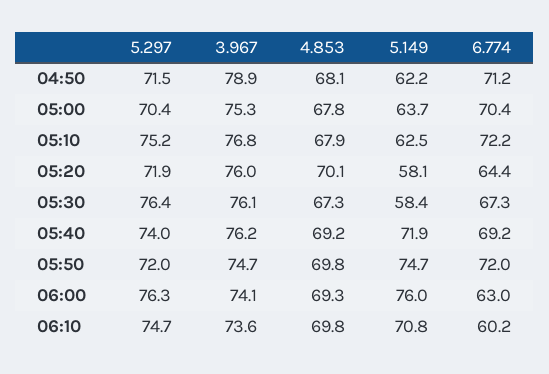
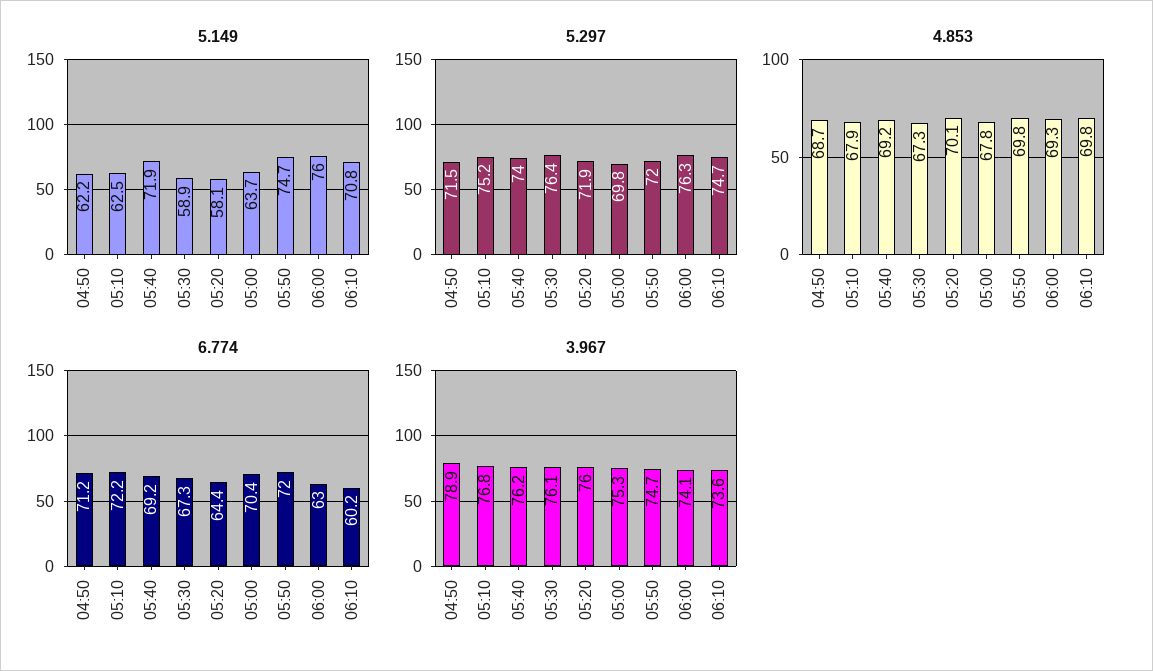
  {
    "5.297": {
      "04:50": 71.5,
-     "05:00": 70.4,
+     "05:00": 69.8,
      "05:10": 75.2,
      "05:20": 71.9,
      "05:30": 76.4,
      "05:40": 74,
      "05:50": 72,
      "06:00": 76.3,
      "06:10": 74.7
    },
    "3.967": {
      "04:50": 78.9,
      "05:00": 75.3,
      "05:10": 76.8,
      "05:20": 76,
      "05:30": 76.1,
      "05:40": 76.2,
      "05:50": 74.7,
      "06:00": 74.1,
      "06:10": 73.6
    },
    "4.853": {
-     "04:50": 68.1,
+     "04:50": 68.7,
      "05:00": 67.8,
      "05:10": 67.9,
      "05:20": 70.1,
      "05:30": 67.3,
      "05:40": 69.2,
      "05:50": 69.8,
      "06:00": 69.3,
      "06:10": 69.8
    },
    "5.149": {
      "04:50": 62.2,
      "05:00": 63.7,
      "05:10": 62.5,
      "05:20": 58.1,
-     "05:30": 58.4,
+     "05:30": 58.9,
      "05:40": 71.9,
      "05:50": 74.7,
      "06:00": 76,
      "06:10": 70.8
    },
    "6.774": {
      "04:50": 71.2,
      "05:00": 70.4,
      "05:10": 72.2,
      "05:20": 64.4,
      "05:30": 67.3,
      "05:40": 69.2,
      "05:50": 72,
      "06:00": 63,
      "06:10": 60.2
    }
  }

